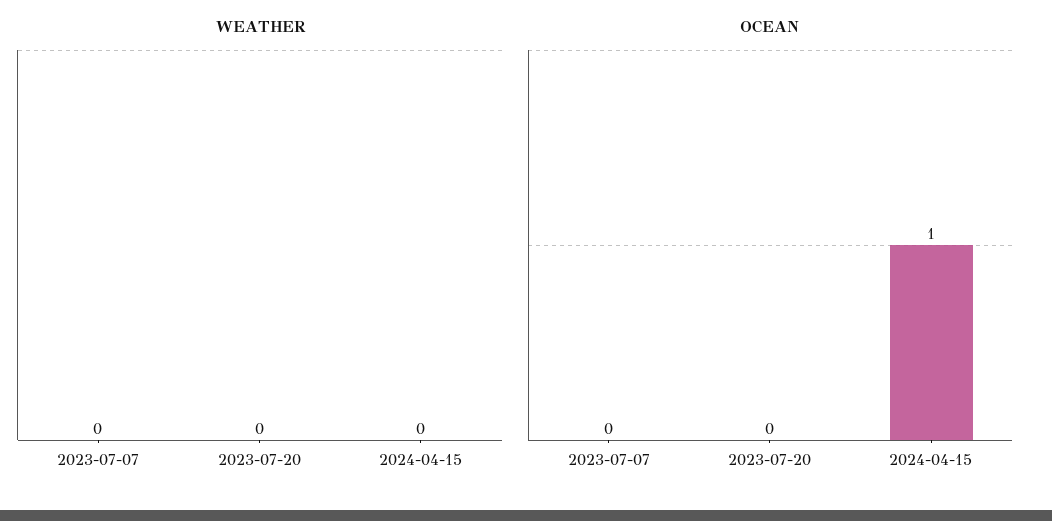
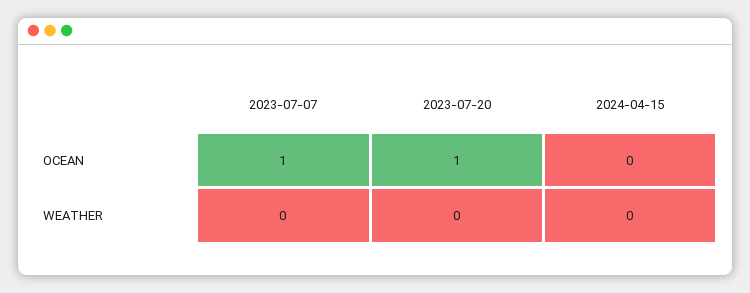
  {
    "WEATHER": {
      "2023-07-07": 0,
      "2023-07-20": 0,
      "2024-04-15": 0
    },
    "OCEAN": {
-     "2023-07-07": 0,
+     "2023-07-07": 1,
-     "2023-07-20": 0,
+     "2023-07-20": 1,
-     "2024-04-15": 1
+     "2024-04-15": 0
    }
  }

